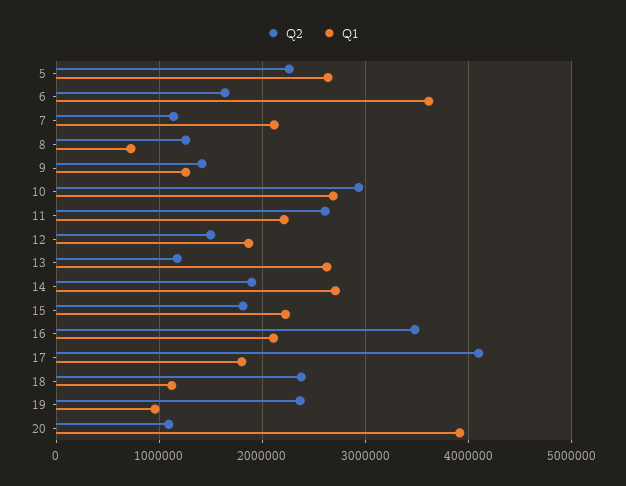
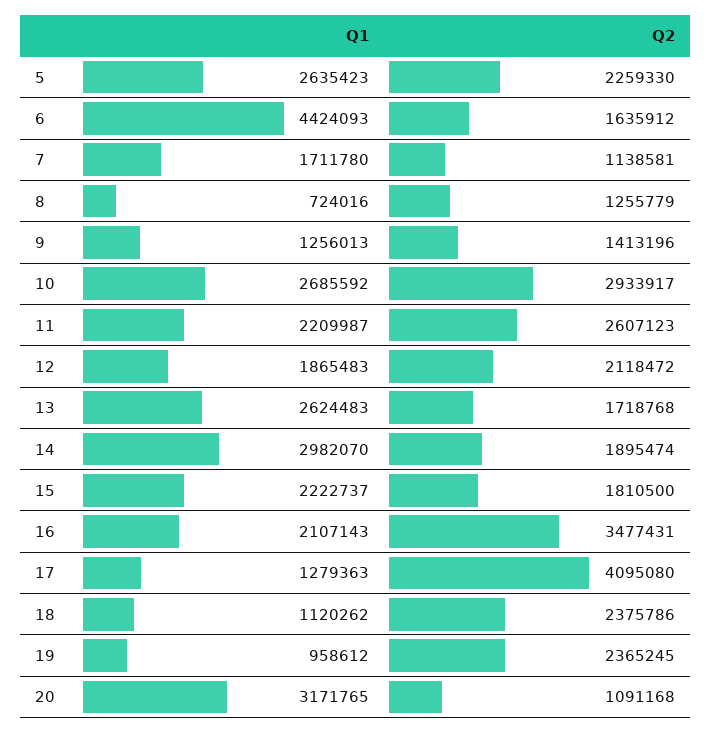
  {
    "Q2": {
      "5": 2259330,
      "6": 1635912,
      "7": 1138581,
      "8": 1255779,
      "9": 1413196,
      "10": 2933917,
      "11": 2607123,
-     "12": 1500000,
+     "12": 2118472,
-     "13": 1200000,
+     "13": 1718768,
      "14": 1895474,
      "15": 1810500,
      "16": 3477431,
      "17": 4095080,
      "18": 2375786,
      "19": 2365245,
      "20": 1091168
    },
    "Q1": {
      "5": 2635423,
-     "6": 3600000,
+     "6": 4424093,
-     "7": 2100000,
+     "7": 1711780,
      "8": 724016,
      "9": 1256013,
      "10": 2685592,
      "11": 2209987,
      "12": 1865483,
      "13": 2624483,
-     "14": 2700000,
+     "14": 2982070,
      "15": 2222737,
      "16": 2107143,
-     "17": 1800000,
+     "17": 1279363,
      "18": 1120262,
      "19": 958612,
-     "20": 3900000
+     "20": 3171765
    }
  }

